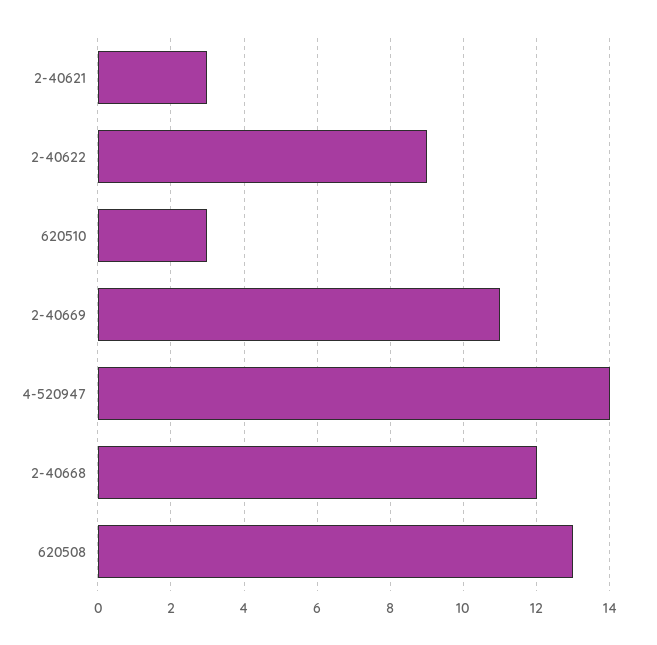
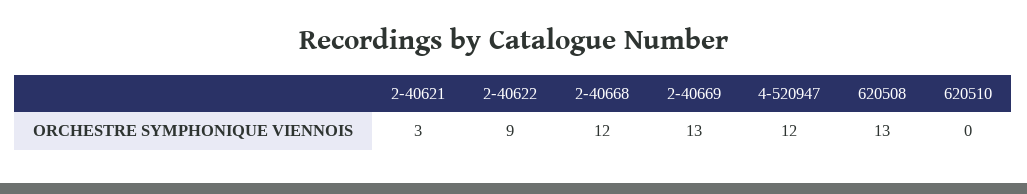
  {
    "2-40621": 3,
    "2-40622": 9,
-   "620510": 3,
+   "620510": 0,
-   "2-40669": 11,
+   "2-40669": 13,
-   "4-520947": 14,
+   "4-520947": 12,
    "2-40668": 12,
    "620508": 13
  }

